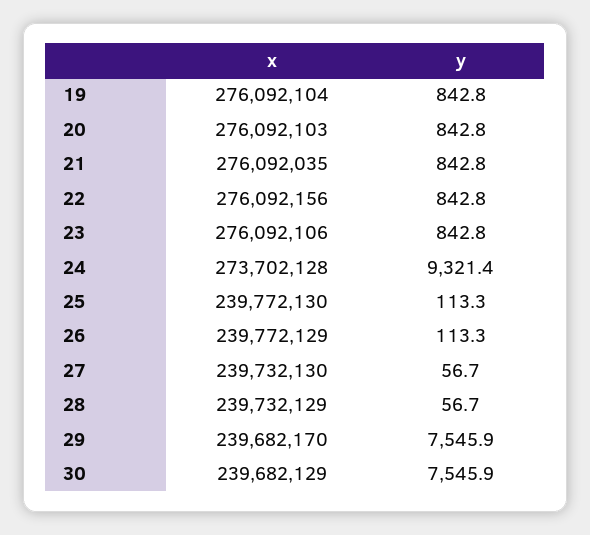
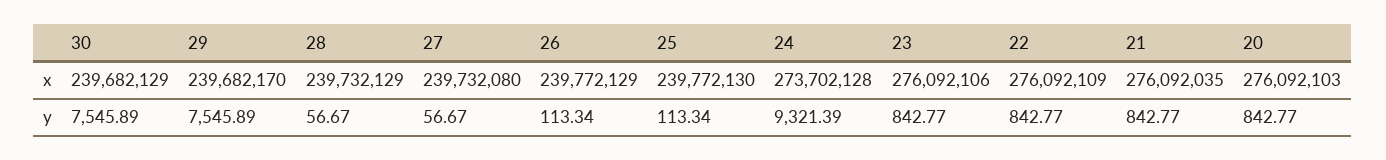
  {
    "x": {
-     "19": 276092104,
      "20": 276092103,
      "21": 276092035,
-     "22": 276092156,
+     "22": 276092109,
      "23": 276092106,
      "24": 273702128,
      "25": 239772130,
      "26": 239772129,
-     "27": 239732130,
+     "27": 239732080,
      "28": 239732129,
      "29": 239682170,
      "30": 239682129
    },
    "y": {
-     "19": 842.8,
      "20": 842.77,
      "21": 842.77,
      "22": 842.77,
      "23": 842.77,
      "24": 9321.39,
      "25": 113.34,
      "26": 113.34,
      "27": 56.67,
      "28": 56.67,
      "29": 7545.89,
      "30": 7545.89
    }
  }

